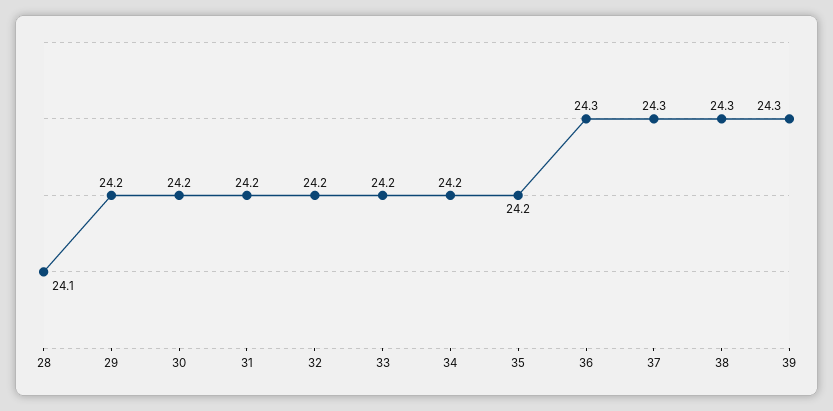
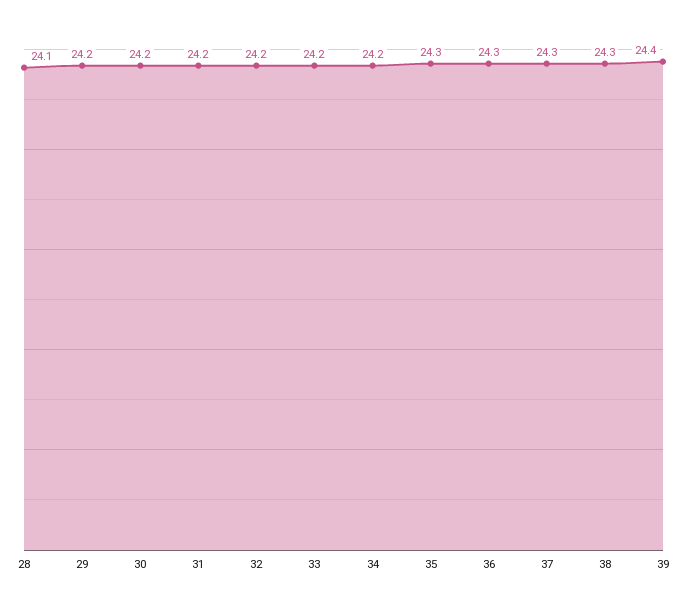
  {
    "28": 24.1,
    "29": 24.2,
    "30": 24.2,
    "31": 24.2,
    "32": 24.2,
    "33": 24.2,
    "34": 24.2,
-   "35": 24.2,
+   "35": 24.3,
    "36": 24.3,
    "37": 24.3,
    "38": 24.3,
-   "39": 24.3
+   "39": 24.4
  }

